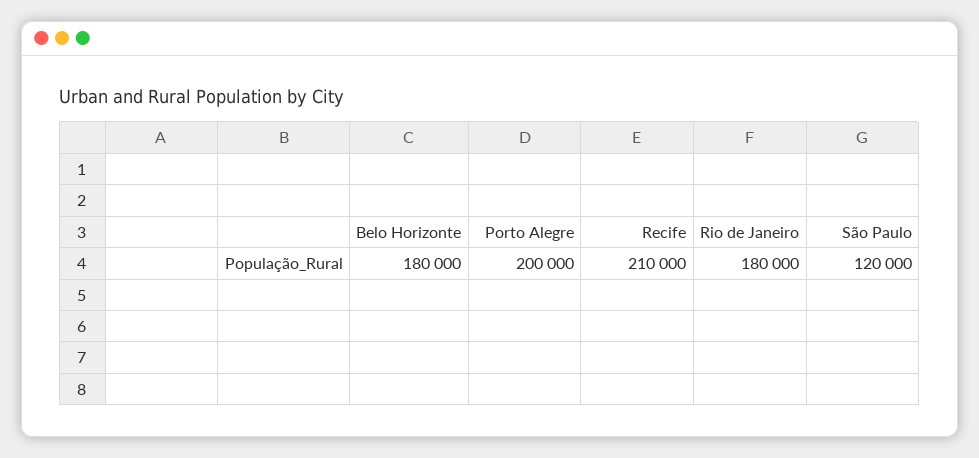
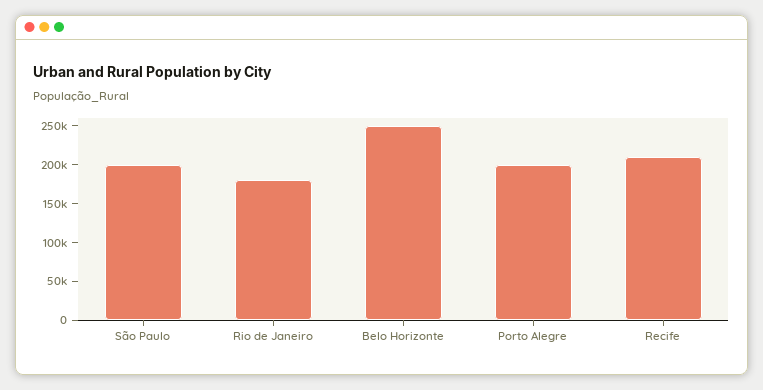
  {
-   "Belo Horizonte": 180000,
+   "Belo Horizonte": 250000,
    "Porto Alegre": 200000,
    "Recife": 210000,
    "Rio de Janeiro": 180000,
-   "São Paulo": 120000
+   "São Paulo": 200000
  }

